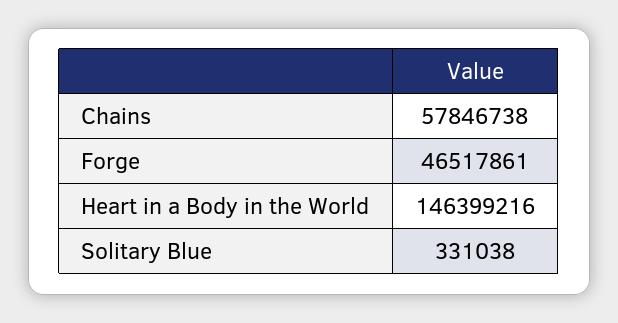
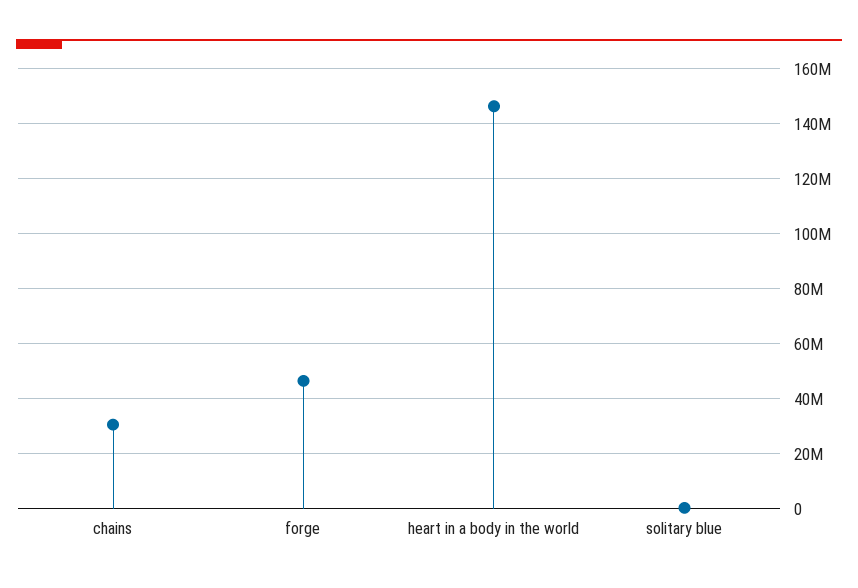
  {
-   "Chains": 57846738,
+   "Chains": 30000000,
    "Forge": 46517861,
    "Heart in a Body in the World": 146399216,
    "Solitary Blue": 331038
  }

